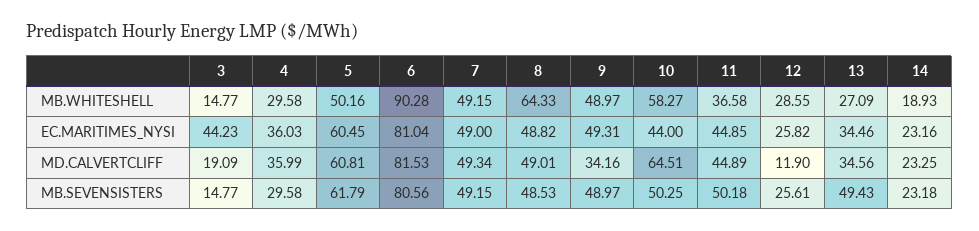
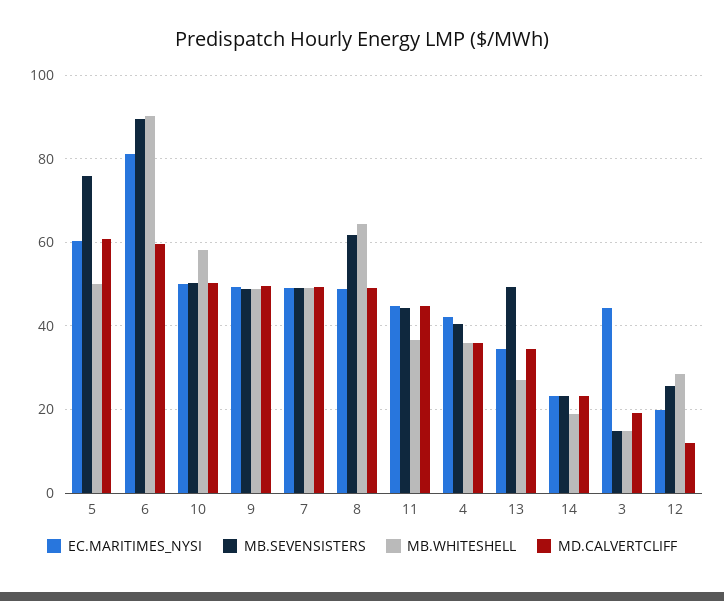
  {
    "MB.WHITESHELL": {
      "3": 14.77,
-     "4": 29.58,
+     "4": 36,
      "5": 50.16,
      "6": 90.28,
      "7": 49.15,
      "8": 64.33,
      "9": 48.97,
      "10": 58.27,
      "11": 36.58,
      "12": 28.55,
      "13": 27.09,
      "14": 18.93
    },
    "EC.MARITIMES_NYSI": {
      "3": 44.23,
-     "4": 36.03,
+     "4": 42,
      "5": 60.45,
      "6": 81.04,
      "7": 49,
      "8": 48.82,
      "9": 49.31,
-     "10": 44,
+     "10": 50,
      "11": 44.85,
-     "12": 25.82,
+     "12": 20,
      "13": 34.46,
      "14": 23.16
    },
    "MD.CALVERTCLIFF": {
      "3": 19.09,
      "4": 35.99,
      "5": 60.81,
-     "6": 81.53,
+     "6": 60,
      "7": 49.34,
      "8": 49.01,
-     "9": 34.16,
+     "9": 50,
-     "10": 64.51,
+     "10": 50,
      "11": 44.89,
      "12": 11.9,
      "13": 34.56,
      "14": 23.25
    },
    "MB.SEVENSISTERS": {
      "3": 14.77,
-     "4": 29.58,
+     "4": 40,
-     "5": 61.79,
+     "5": 76,
-     "6": 80.56,
+     "6": 90,
      "7": 49.15,
-     "8": 48.53,
+     "8": 62,
      "9": 48.97,
      "10": 50.25,
-     "11": 50.18,
+     "11": 44,
      "12": 25.61,
      "13": 49.43,
      "14": 23.18
    }
  }

